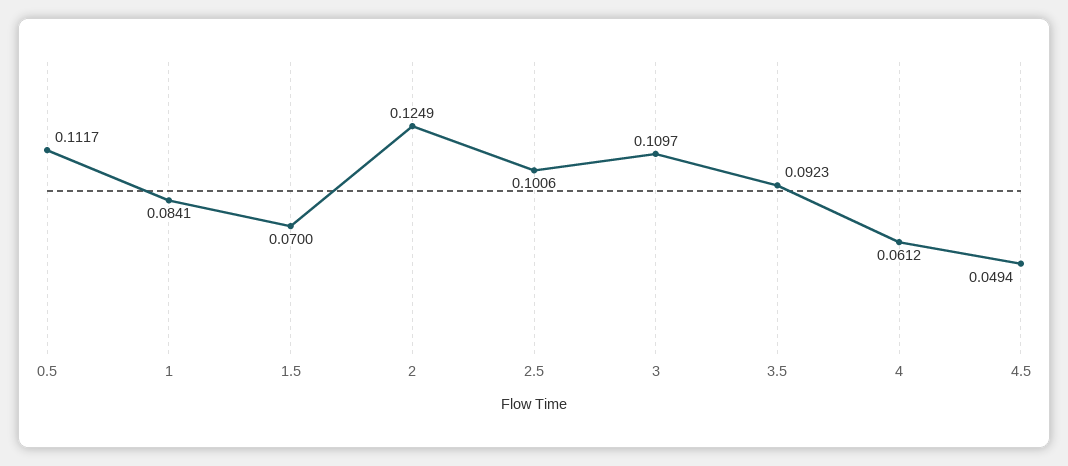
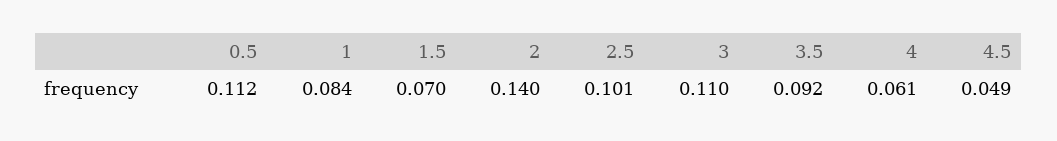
  {
    "0.5": 0.1117,
    "1": 0.0841,
    "1.5": 0.07,
-   "2": 0.1249,
+   "2": 0.14,
    "2.5": 0.1006,
    "3": 0.1097,
    "3.5": 0.0923,
    "4": 0.0612,
    "4.5": 0.0494
  }

